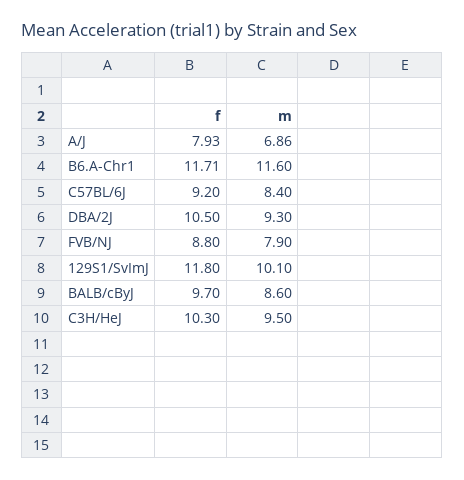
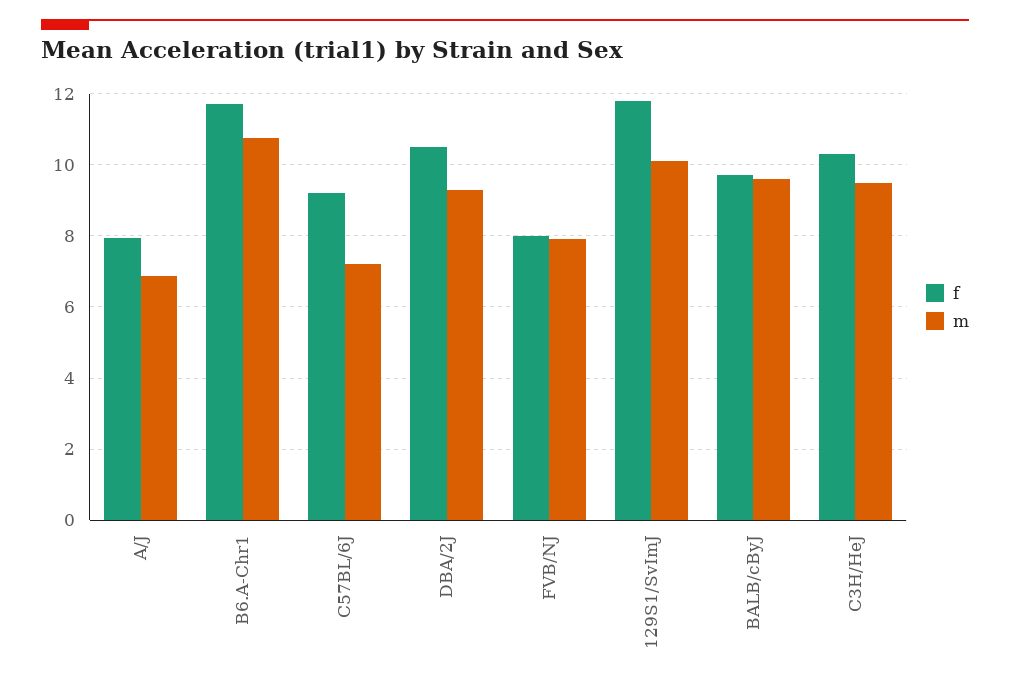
  {
    "f": {
      "A/J": 7.93,
      "B6.A-Chr1": 11.71,
      "C57BL/6J": 9.2,
      "DBA/2J": 10.5,
-     "FVB/NJ": 8.8,
+     "FVB/NJ": 8,
      "129S1/SvImJ": 11.8,
      "BALB/cByJ": 9.7,
      "C3H/HeJ": 10.3
    },
    "m": {
      "A/J": 6.86,
-     "B6.A-Chr1": 11.6,
+     "B6.A-Chr1": 10.8,
-     "C57BL/6J": 8.4,
+     "C57BL/6J": 7.2,
      "DBA/2J": 9.3,
      "FVB/NJ": 7.9,
      "129S1/SvImJ": 10.1,
-     "BALB/cByJ": 8.6,
+     "BALB/cByJ": 9.6,
      "C3H/HeJ": 9.5
    }
  }

